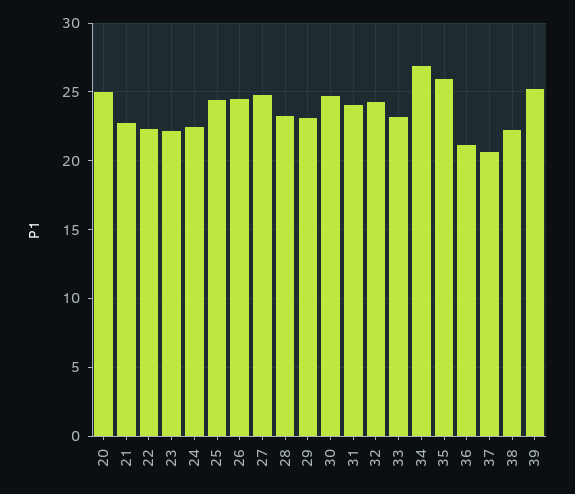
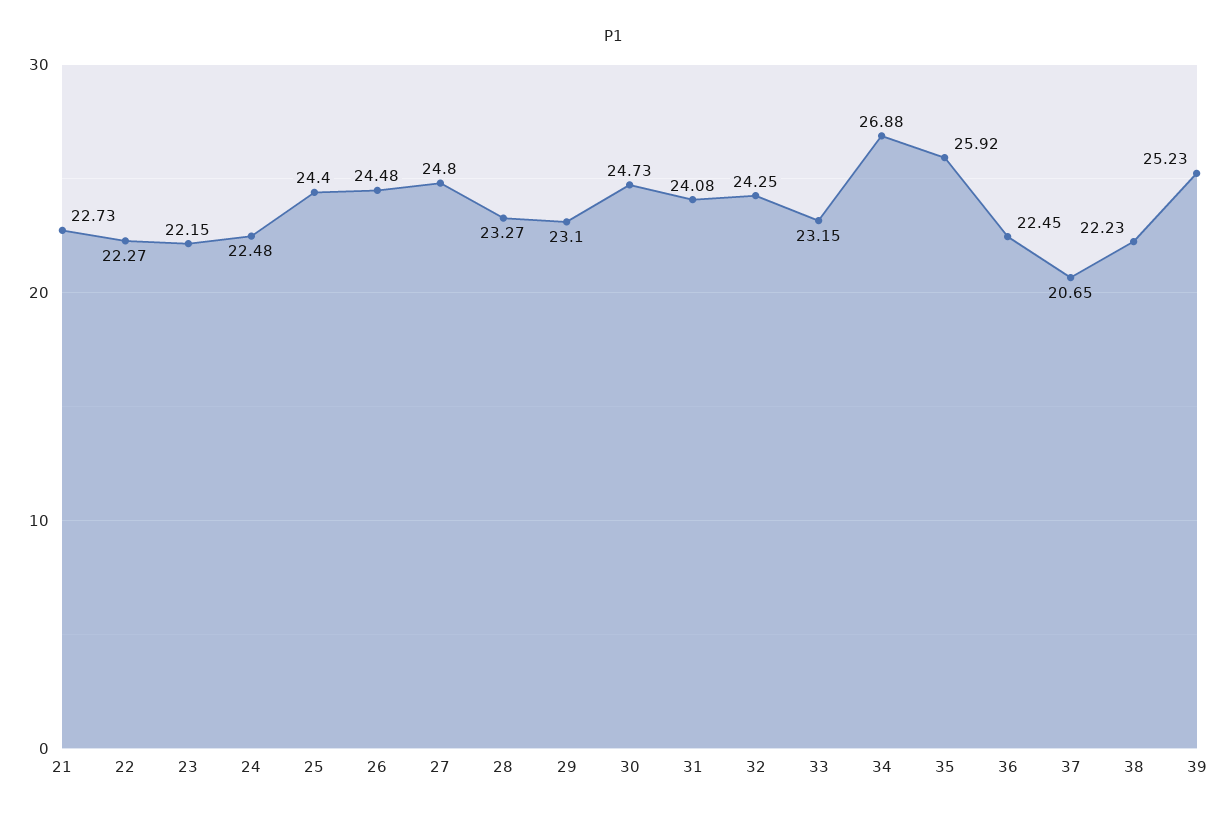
  {
-   "20": 25,
    "21": 22.73,
    "22": 22.27,
    "23": 22.15,
    "24": 22.48,
    "25": 24.4,
    "26": 24.48,
    "27": 24.8,
    "28": 23.27,
    "29": 23.1,
    "30": 24.73,
    "31": 24.08,
    "32": 24.25,
    "33": 23.15,
    "34": 26.88,
    "35": 25.92,
-   "36": 21,
+   "36": 22.45,
    "37": 20.65,
    "38": 22.23,
    "39": 25.23
  }

